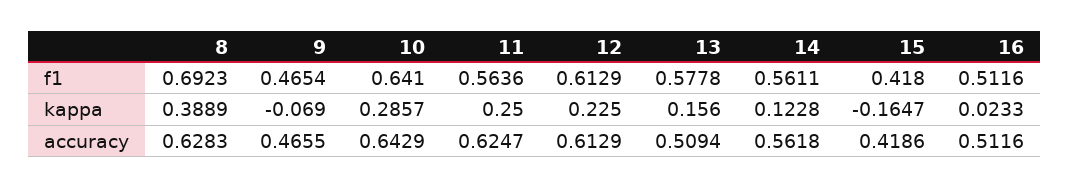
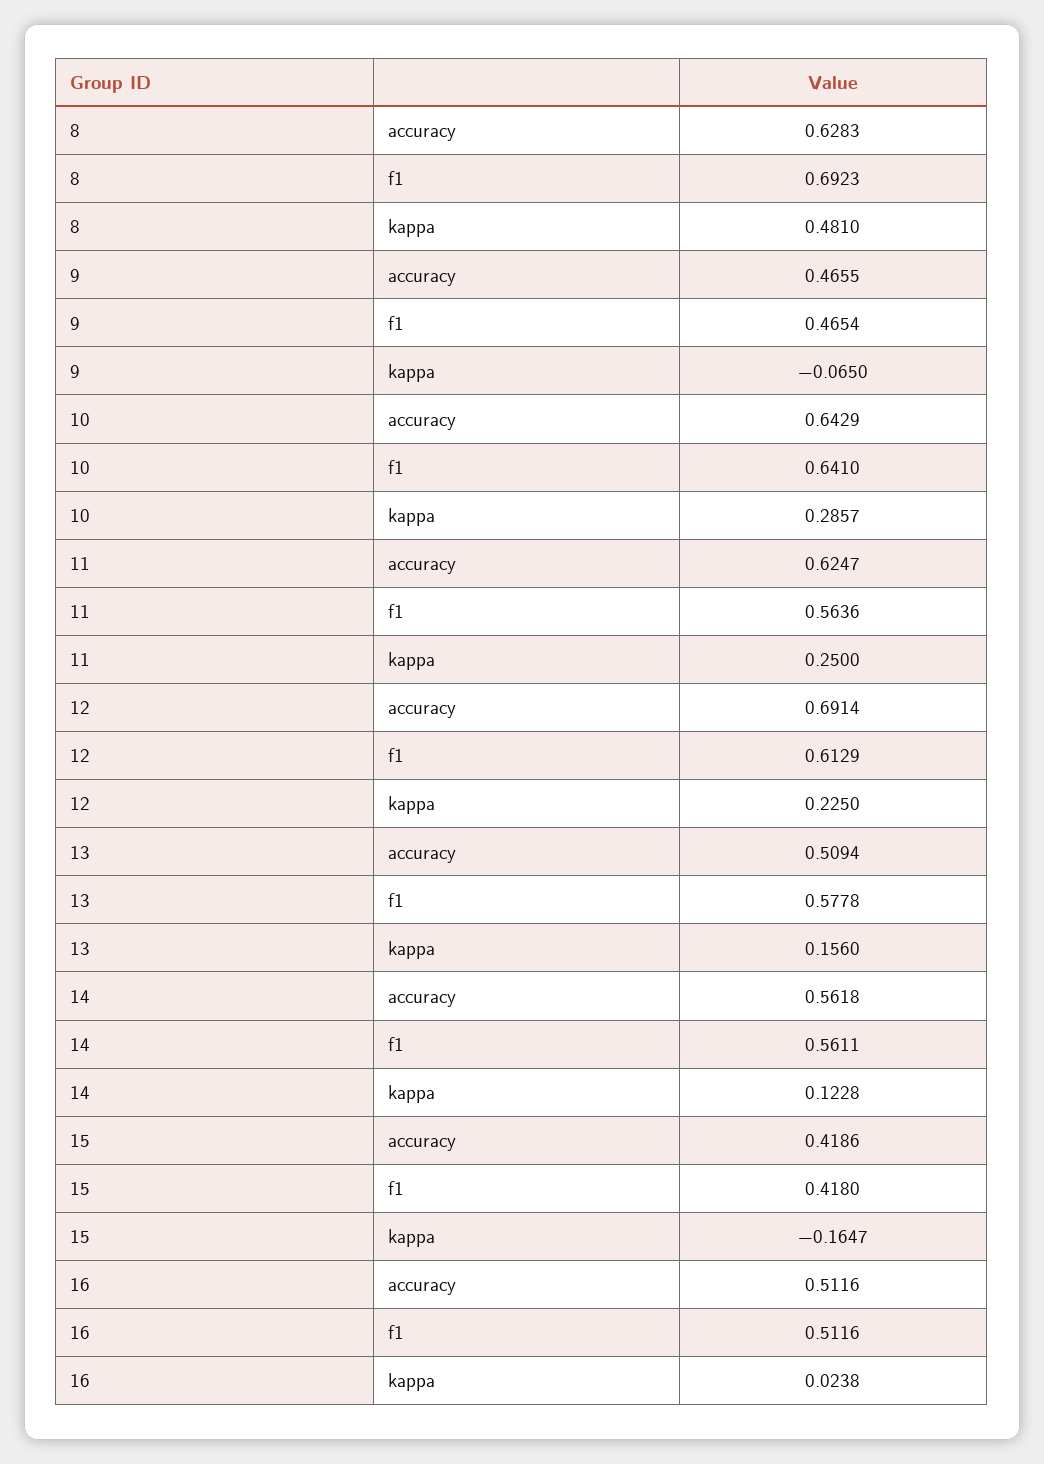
  {
    "8": {
      "f1": 0.6923,
-     "kappa": 0.3889,
+     "kappa": 0.481,
      "accuracy": 0.6283
    },
    "9": {
      "f1": 0.4654,
-     "kappa": -0.069,
+     "kappa": -0.065,
      "accuracy": 0.4655
    },
    "10": {
      "f1": 0.641,
      "kappa": 0.2857,
      "accuracy": 0.6429
    },
    "11": {
      "f1": 0.5636,
      "kappa": 0.25,
      "accuracy": 0.6247
    },
    "12": {
      "f1": 0.6129,
      "kappa": 0.225,
-     "accuracy": 0.6129
+     "accuracy": 0.6914
    },
    "13": {
      "f1": 0.5778,
      "kappa": 0.156,
      "accuracy": 0.5094
    },
    "14": {
      "f1": 0.5611,
      "kappa": 0.1228,
      "accuracy": 0.5618
    },
    "15": {
      "f1": 0.418,
      "kappa": -0.1647,
      "accuracy": 0.4186
    },
    "16": {
      "f1": 0.5116,
-     "kappa": 0.0233,
+     "kappa": 0.0238,
      "accuracy": 0.5116
    }
  }

